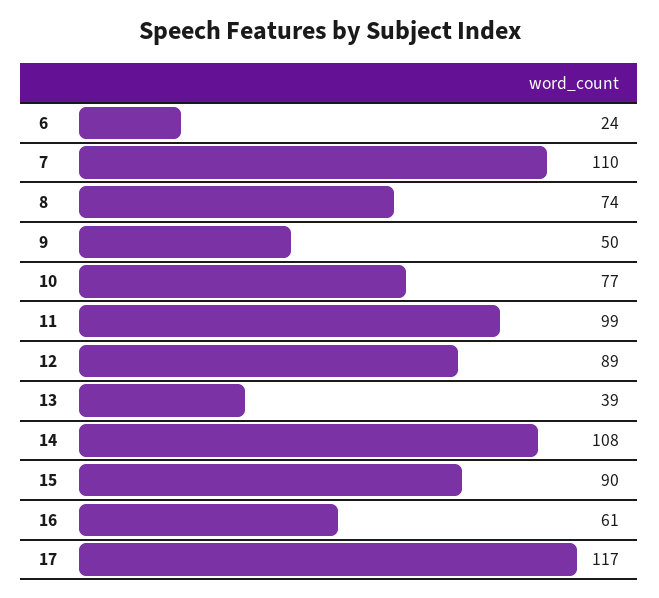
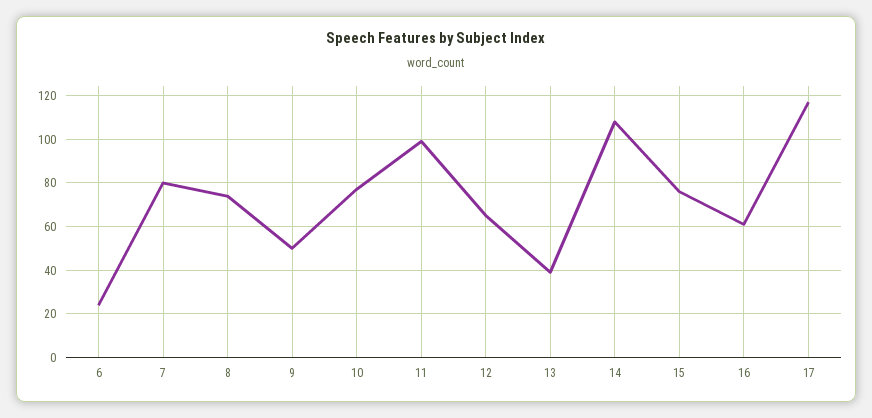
  {
    "6": 24,
-   "7": 110,
+   "7": 80,
    "8": 74,
    "9": 50,
    "10": 77,
    "11": 99,
-   "12": 89,
+   "12": 65,
    "13": 39,
    "14": 108,
-   "15": 90,
+   "15": 75,
    "16": 61,
    "17": 117
  }

